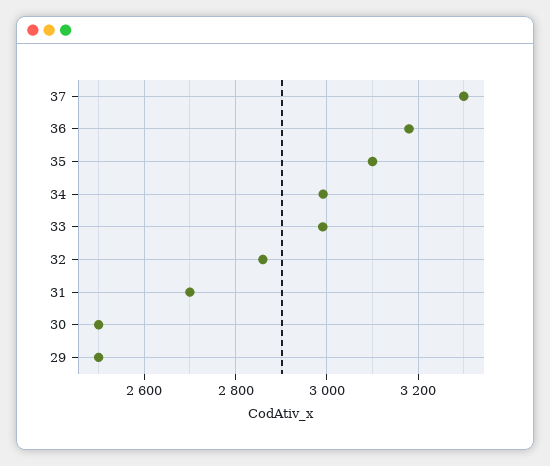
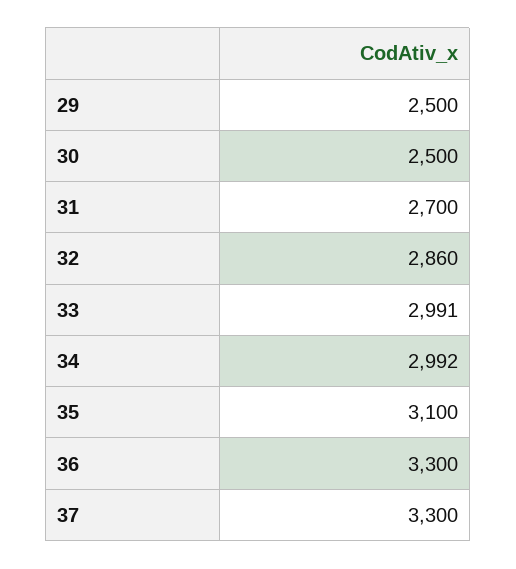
  {
    "37": 3300,
-   "36": 3180,
+   "36": 3300,
    "35": 3100,
    "34": 2992,
    "33": 2991,
    "32": 2860,
    "31": 2700,
    "30": 2500,
    "29": 2500
  }

